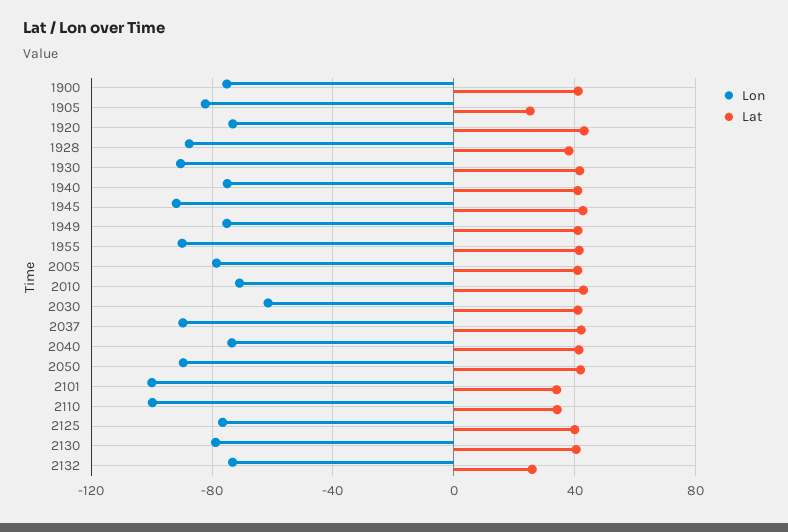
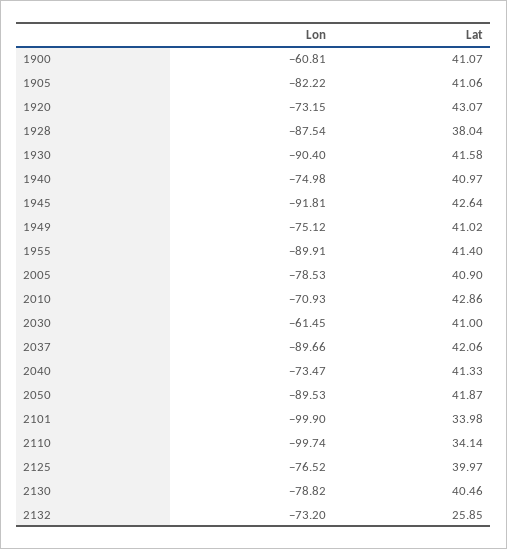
  {
    "Lon": {
-     "1900": -75,
+     "1900": -60.81,
      "1905": -82.22,
      "1920": -73.15,
      "1928": -87.54,
      "1930": -90.4,
      "1940": -74.98,
      "1945": -91.81,
      "1949": -75.12,
      "1955": -89.91,
      "2005": -78.53,
      "2010": -70.93,
      "2030": -61.45,
      "2037": -89.66,
      "2040": -73.47,
      "2050": -89.53,
      "2101": -99.9,
      "2110": -99.74,
      "2125": -76.52,
      "2130": -78.82,
      "2132": -73.2
    },
    "Lat": {
      "1900": 41.07,
-     "1905": 25,
+     "1905": 41.06,
      "1920": 43.07,
      "1928": 38.04,
      "1930": 41.58,
      "1940": 40.97,
      "1945": 42.64,
      "1949": 41.02,
      "1955": 41.4,
      "2005": 40.9,
      "2010": 42.86,
      "2030": 41,
      "2037": 42.06,
      "2040": 41.33,
      "2050": 41.87,
      "2101": 33.98,
      "2110": 34.14,
      "2125": 39.97,
      "2130": 40.46,
      "2132": 25.85
    }
  }

